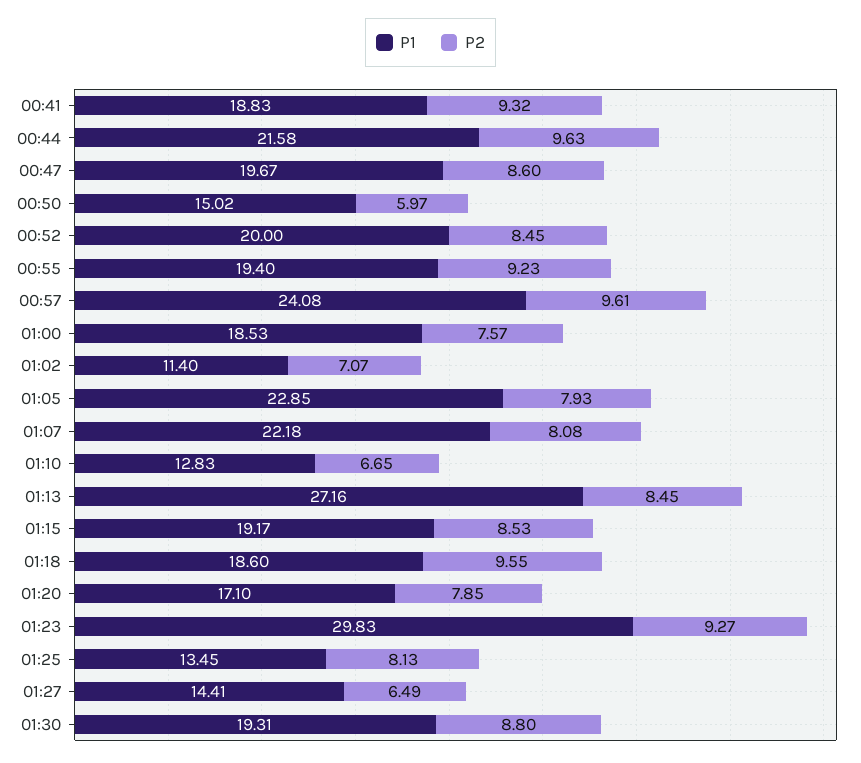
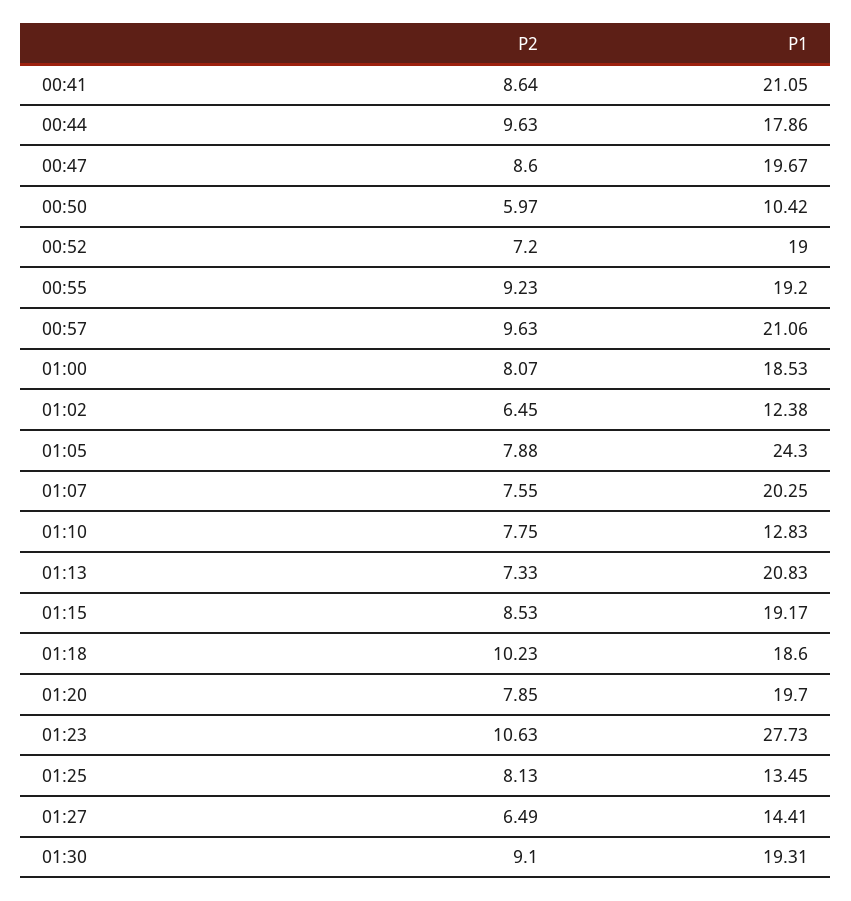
  {
    "P1": {
-     "00:41": 18.83,
+     "00:41": 21.05,
-     "00:44": 21.58,
+     "00:44": 17.86,
      "00:47": 19.67,
-     "00:50": 15.02,
+     "00:50": 10.42,
-     "00:52": 20,
+     "00:52": 19,
-     "00:55": 19.4,
+     "00:55": 19.2,
-     "00:57": 24.08,
+     "00:57": 21.06,
      "01:00": 18.53,
-     "01:02": 11.4,
+     "01:02": 12.38,
-     "01:05": 22.85,
+     "01:05": 24.3,
-     "01:07": 22.18,
+     "01:07": 20.25,
      "01:10": 12.83,
-     "01:13": 27.16,
+     "01:13": 20.83,
      "01:15": 19.17,
      "01:18": 18.6,
-     "01:20": 17.1,
+     "01:20": 19.7,
-     "01:23": 29.83,
+     "01:23": 27.73,
      "01:25": 13.45,
      "01:27": 14.41,
      "01:30": 19.31
    },
    "P2": {
-     "00:41": 9.32,
+     "00:41": 8.64,
      "00:44": 9.63,
      "00:47": 8.6,
      "00:50": 5.97,
-     "00:52": 8.45,
+     "00:52": 7.2,
      "00:55": 9.23,
-     "00:57": 9.61,
+     "00:57": 9.63,
-     "01:00": 7.57,
+     "01:00": 8.07,
-     "01:02": 7.07,
+     "01:02": 6.45,
-     "01:05": 7.93,
+     "01:05": 7.88,
-     "01:07": 8.08,
+     "01:07": 7.55,
-     "01:10": 6.65,
+     "01:10": 7.75,
-     "01:13": 8.45,
+     "01:13": 7.33,
      "01:15": 8.53,
-     "01:18": 9.55,
+     "01:18": 10.23,
      "01:20": 7.85,
-     "01:23": 9.27,
+     "01:23": 10.63,
      "01:25": 8.13,
      "01:27": 6.49,
-     "01:30": 8.8
+     "01:30": 9.1
    }
  }

